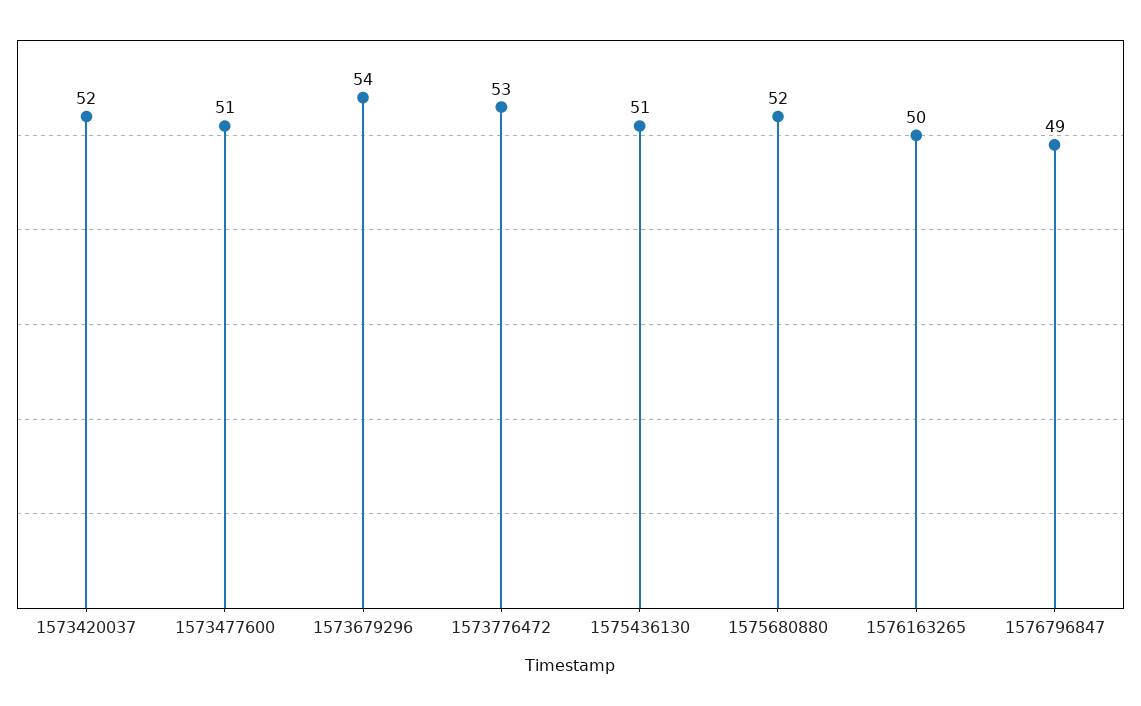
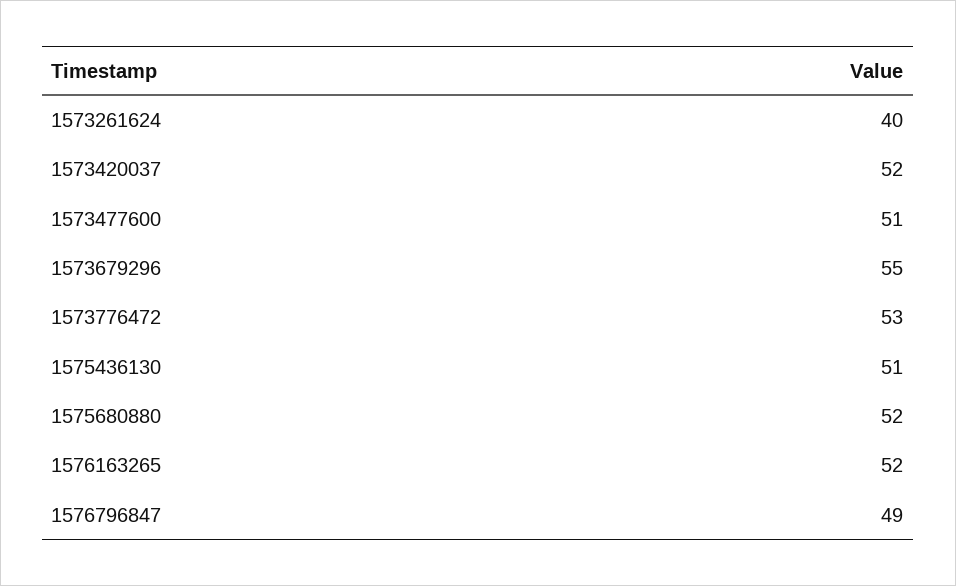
  {
    "1573420037": 52,
    "1573477600": 51,
-   "1573679296": 54,
+   "1573679296": 55,
    "1573776472": 53,
    "1575436130": 51,
    "1575680880": 52,
-   "1576163265": 50,
+   "1576163265": 52,
-   "1576796847": 49
+   "1576796847": 49,
+   "1573261624": 40
  }

